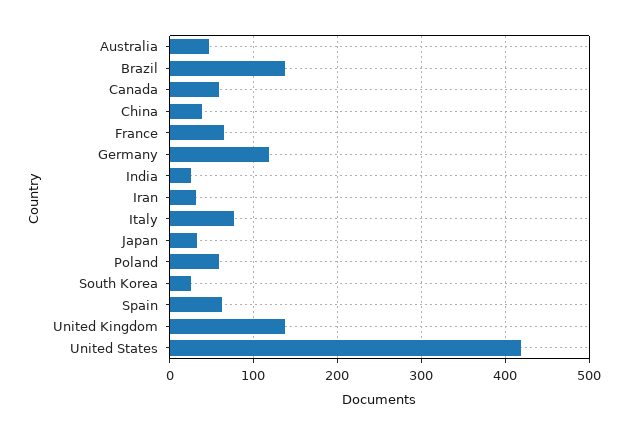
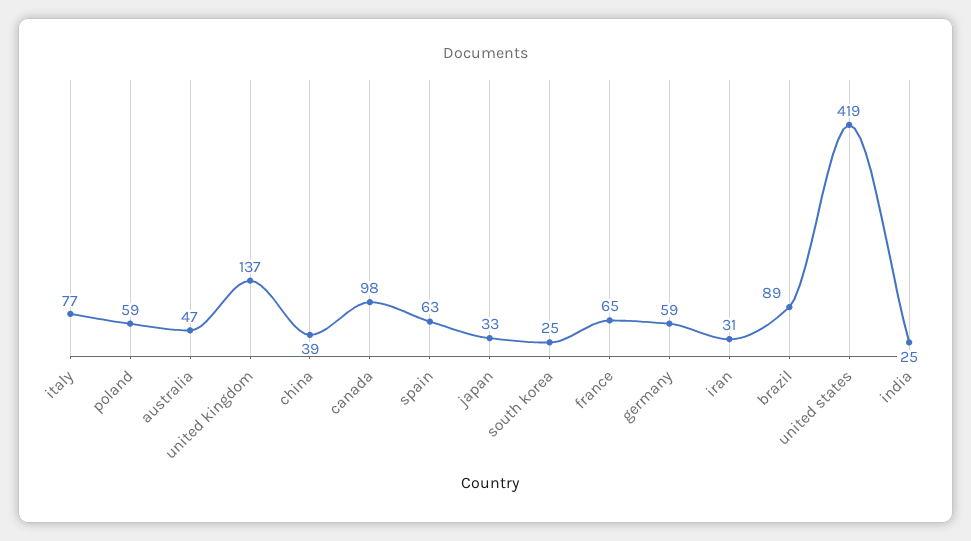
  {
    "Australia": 47,
-   "Brazil": 140,
+   "Brazil": 89,
-   "Canada": 60,
+   "Canada": 98,
    "China": 39,
    "France": 65,
-   "Germany": 120,
+   "Germany": 59,
    "India": 25,
    "Iran": 31,
    "Italy": 77,
    "Japan": 33,
    "Poland": 59,
    "South Korea": 25,
    "Spain": 63,
    "United Kingdom": 137,
    "United States": 419
  }

